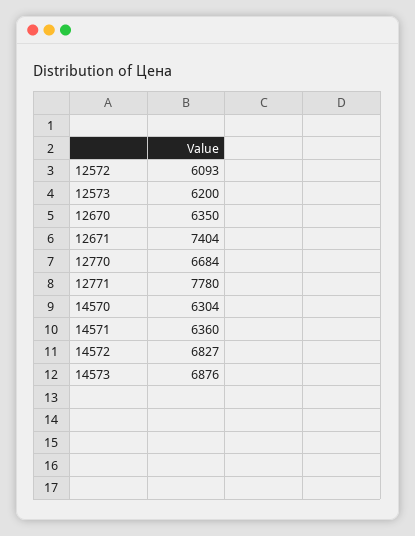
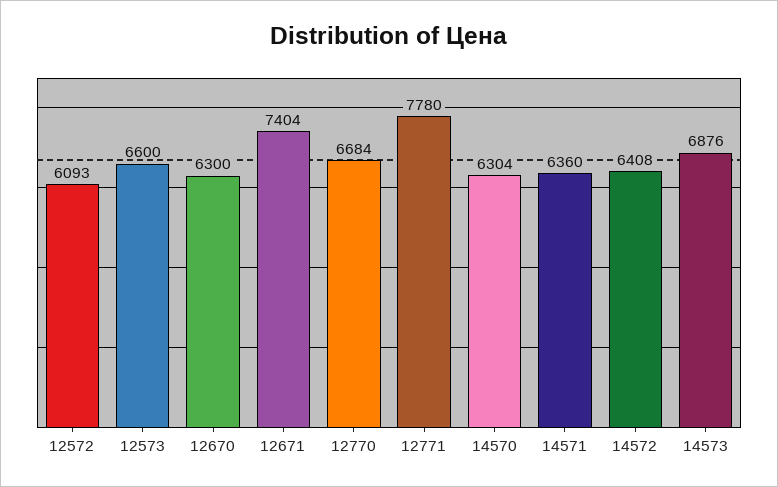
  {
    "12572": 6093,
-   "12573": 6200,
+   "12573": 6600,
-   "12670": 6350,
+   "12670": 6300,
    "12671": 7404,
    "12770": 6684,
    "12771": 7780,
    "14570": 6304,
    "14571": 6360,
-   "14572": 6827,
+   "14572": 6408,
    "14573": 6876
  }

